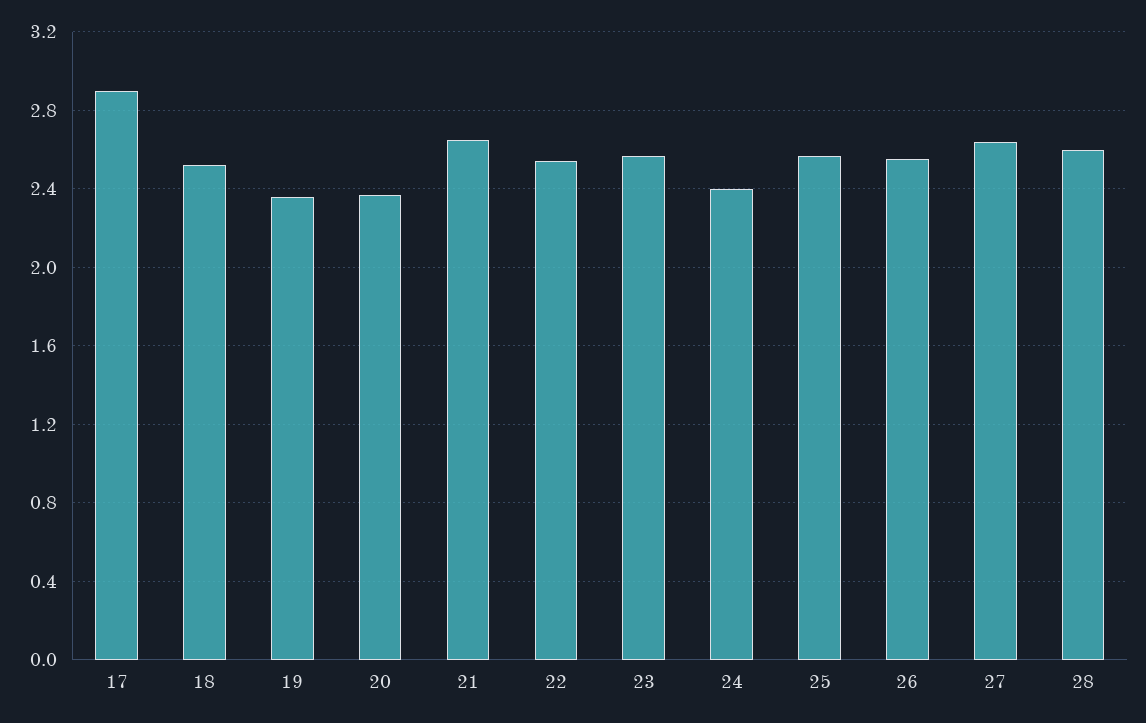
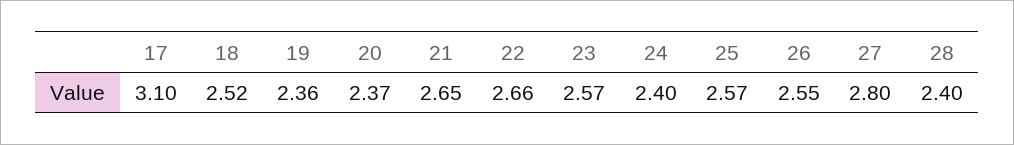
  {
-   "17": 2.9,
+   "17": 3.1,
    "18": 2.52,
    "19": 2.36,
    "20": 2.37,
    "21": 2.65,
-   "22": 2.55,
+   "22": 2.66,
    "23": 2.57,
    "24": 2.4,
    "25": 2.57,
    "26": 2.55,
-   "27": 2.65,
+   "27": 2.8,
-   "28": 2.6
+   "28": 2.4
  }

